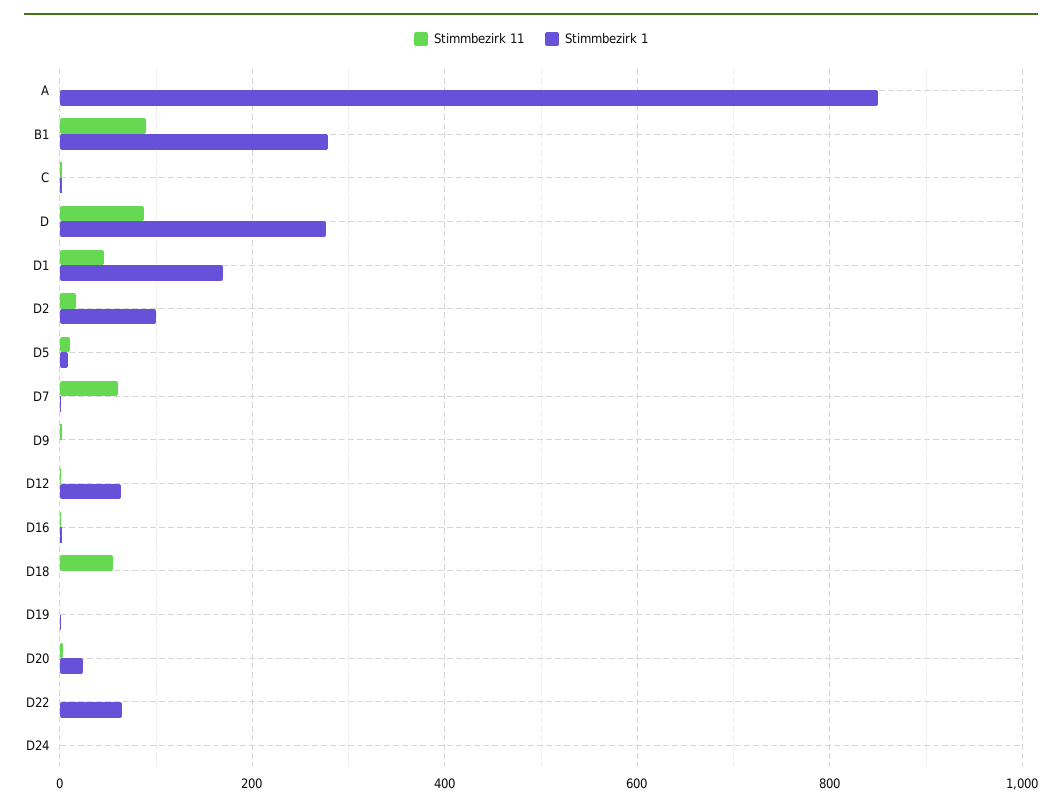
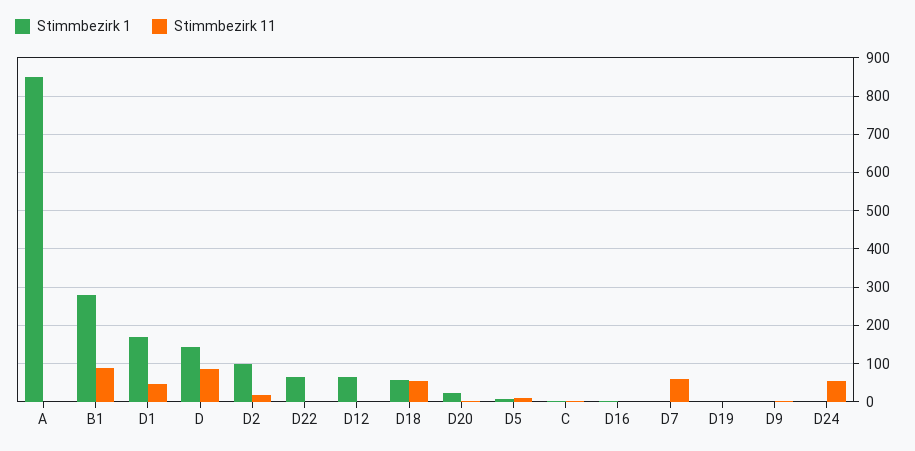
  {
    "Stimmbezirk 11": {
      "A": 0,
      "B1": 80,
      "C": 0,
      "D": 80,
      "D1": 40,
      "D2": 20,
      "D5": 20,
      "D7": 60,
      "D9": 0,
      "D12": 0,
      "D16": 0,
      "D18": 60,
      "D19": 0,
      "D20": 0,
      "D22": 0,
-     "D24": 0
+     "D24": 60
    },
    "Stimmbezirk 1": {
      "A": 860,
      "B1": 280,
      "C": 0,
-     "D": 280,
+     "D": 140,
      "D1": 180,
      "D2": 100,
      "D5": 0,
      "D7": 0,
      "D9": 0,
      "D12": 60,
      "D16": 0,
-     "D18": 0,
+     "D18": 60,
      "D19": 0,
      "D20": 20,
      "D22": 60,
      "D24": 0
    }
  }

